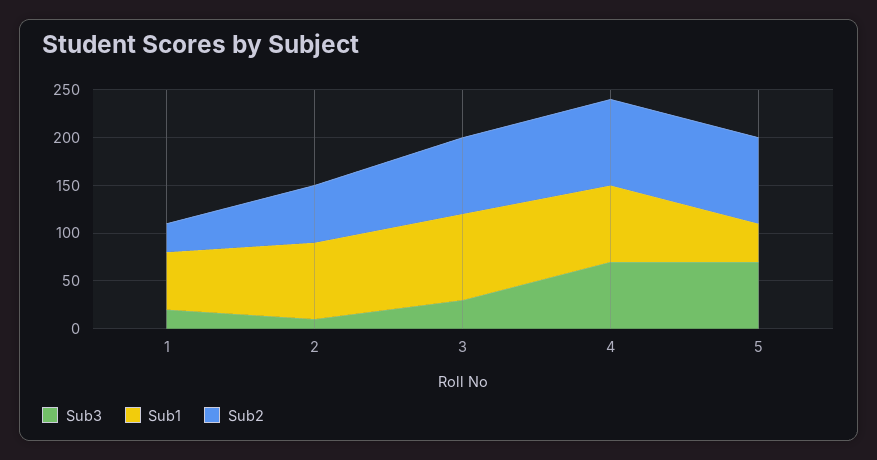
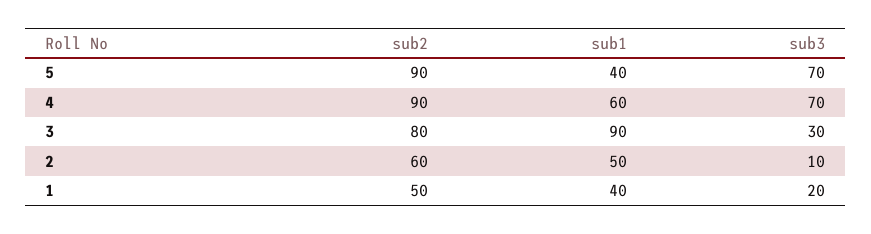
  {
    "Sub3": {
      "1": 20,
      "2": 10,
      "3": 30,
      "4": 70,
      "5": 70
    },
    "Sub1": {
-     "1": 60,
+     "1": 40,
-     "2": 80,
+     "2": 50,
      "3": 90,
-     "4": 80,
+     "4": 60,
      "5": 40
    },
    "Sub2": {
-     "1": 30,
+     "1": 50,
      "2": 60,
      "3": 80,
      "4": 90,
      "5": 90
    }
  }

